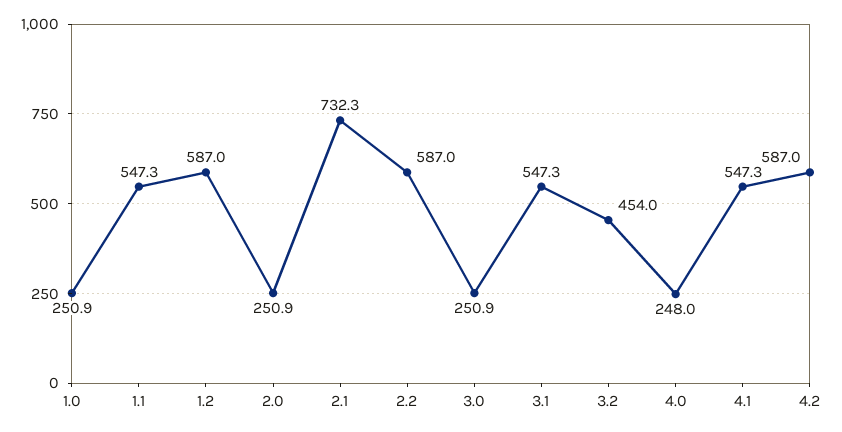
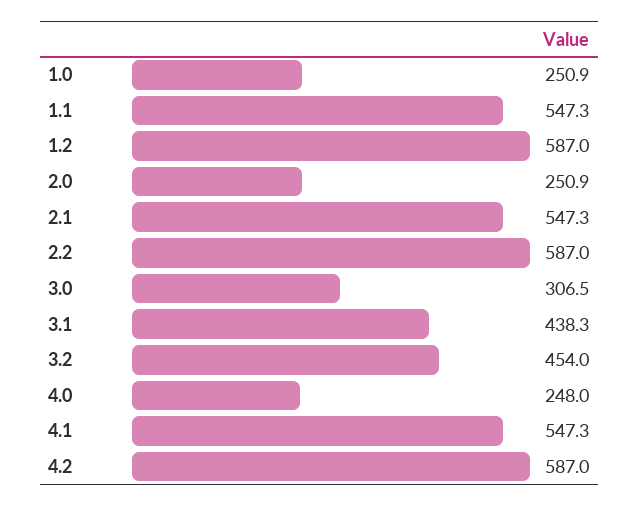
  {
    "1.0": 250.9,
    "1.1": 547.3,
    "1.2": 587,
    "2.0": 250.9,
-   "2.1": 732.3,
+   "2.1": 547.3,
    "2.2": 587,
-   "3.0": 250.9,
+   "3.0": 306.5,
-   "3.1": 547.3,
+   "3.1": 438.3,
    "3.2": 454,
    "4.0": 248,
    "4.1": 547.3,
    "4.2": 587
  }

